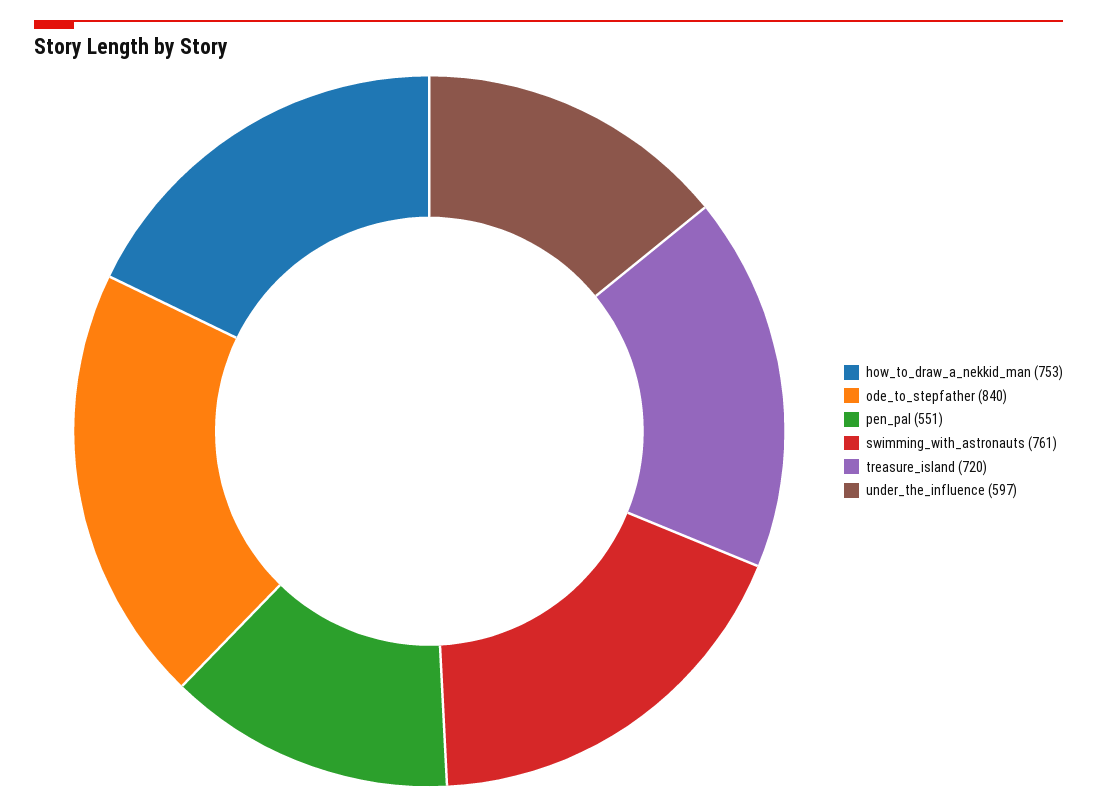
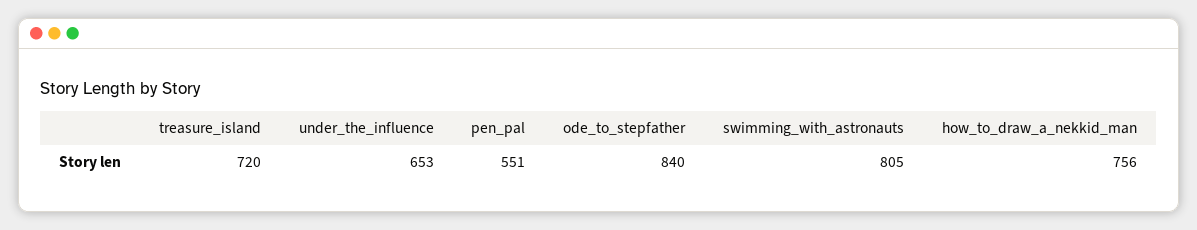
  {
-   "how_to_draw_a_nekkid_man": 753,
+   "how_to_draw_a_nekkid_man": 756,
    "ode_to_stepfather": 840,
    "pen_pal": 551,
-   "swimming_with_astronauts": 761,
+   "swimming_with_astronauts": 805,
    "treasure_island": 720,
-   "under_the_influence": 597
+   "under_the_influence": 653
  }

